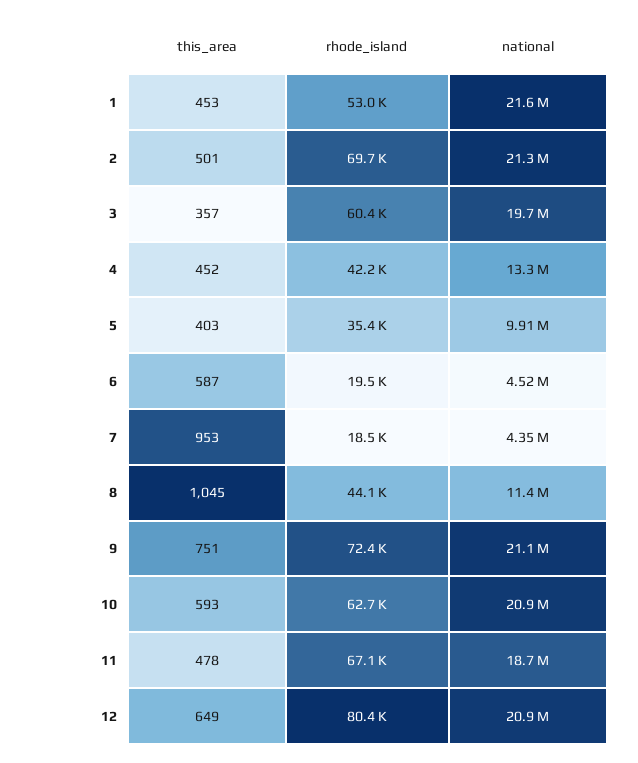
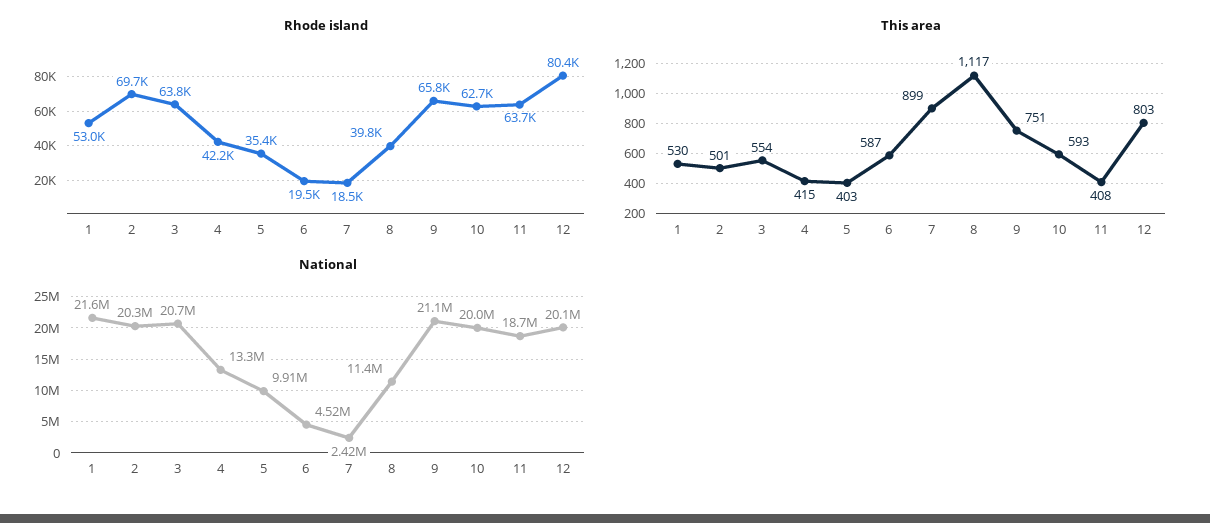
  {
    "this_area": {
-     "1": 453,
+     "1": 530,
      "2": 501,
-     "3": 357,
+     "3": 554,
-     "4": 452,
+     "4": 415,
      "5": 403,
      "6": 587,
-     "7": 953,
+     "7": 899,
-     "8": 1045,
+     "8": 1117,
      "9": 751,
      "10": 593,
-     "11": 478,
+     "11": 408,
-     "12": 649
+     "12": 803
    },
    "rhode_island": {
      "1": 53000,
      "2": 69700,
-     "3": 60400,
+     "3": 63800,
      "4": 42200,
      "5": 35400,
      "6": 19500,
      "7": 18500,
-     "8": 44100,
+     "8": 39800,
-     "9": 72400,
+     "9": 65800,
      "10": 62700,
-     "11": 67100,
+     "11": 63700,
      "12": 80400
    },
    "national": {
      "1": 21600000,
-     "2": 21300000,
+     "2": 20300000,
-     "3": 19700000,
+     "3": 20700000,
      "4": 13300000,
      "5": 9910000,
      "6": 4520000,
-     "7": 4350000,
+     "7": 2420000,
      "8": 11400000,
      "9": 21100000,
-     "10": 20900000,
+     "10": 20000000,
      "11": 18700000,
-     "12": 20900000
+     "12": 20100000
    }
  }

